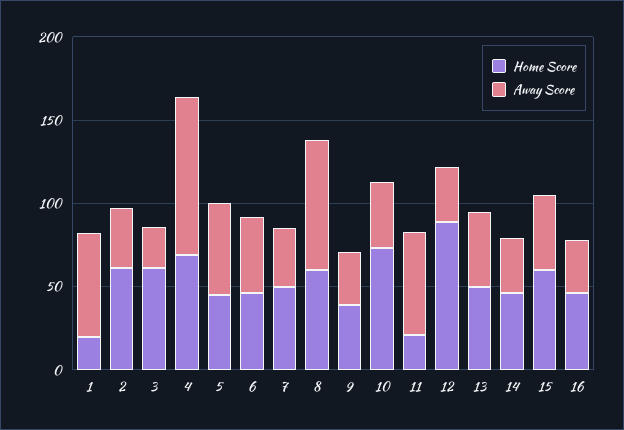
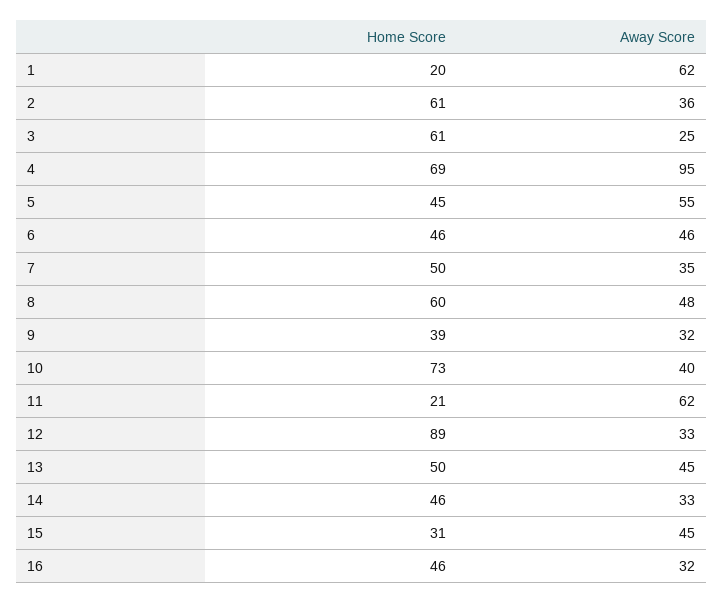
  {
    "Home Score": {
      "1": 20,
      "2": 61,
      "3": 61,
      "4": 69,
      "5": 45,
      "6": 46,
      "7": 50,
      "8": 60,
      "9": 39,
      "10": 73,
      "11": 21,
      "12": 89,
      "13": 50,
      "14": 46,
-     "15": 60,
+     "15": 31,
      "16": 46
    },
    "Away Score": {
      "1": 62,
      "2": 36,
      "3": 25,
      "4": 95,
      "5": 55,
      "6": 46,
      "7": 35,
-     "8": 80,
+     "8": 48,
      "9": 32,
      "10": 40,
      "11": 62,
      "12": 33,
      "13": 45,
      "14": 33,
      "15": 45,
      "16": 32
    }
  }

